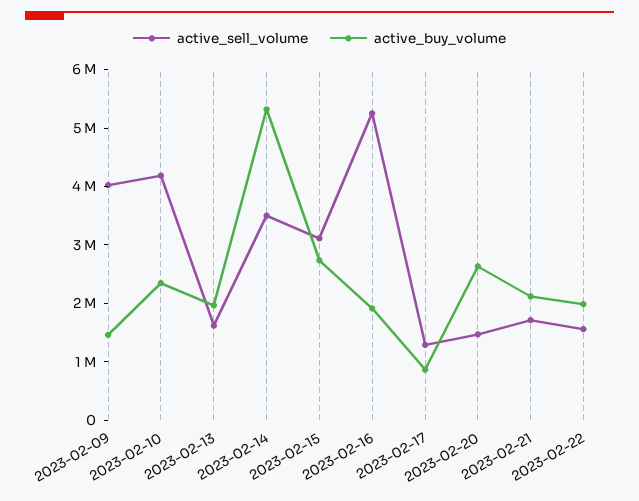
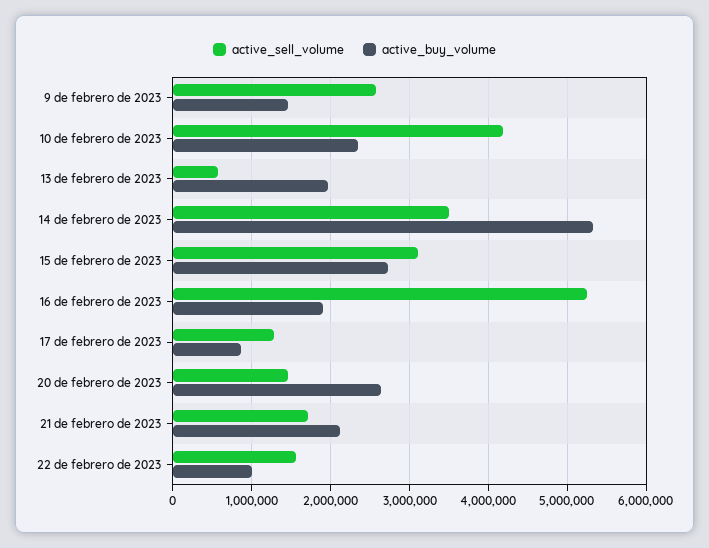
  {
    "active_sell_volume": {
-     "2023-02-09": 4000000,
+     "2023-02-09": 2600000,
      "2023-02-10": 4200000,
-     "2023-02-13": 1600000,
+     "2023-02-13": 600000,
      "2023-02-14": 3500000,
      "2023-02-15": 3100000,
      "2023-02-16": 5300000,
      "2023-02-17": 1300000,
      "2023-02-20": 1500000,
      "2023-02-21": 1700000,
      "2023-02-22": 1600000
    },
    "active_buy_volume": {
      "2023-02-09": 1500000,
      "2023-02-10": 2300000,
      "2023-02-13": 2000000,
      "2023-02-14": 5300000,
      "2023-02-15": 2700000,
      "2023-02-16": 1900000,
      "2023-02-17": 900000,
      "2023-02-20": 2600000,
      "2023-02-21": 2100000,
-     "2023-02-22": 2000000
+     "2023-02-22": 1000000
    }
  }

